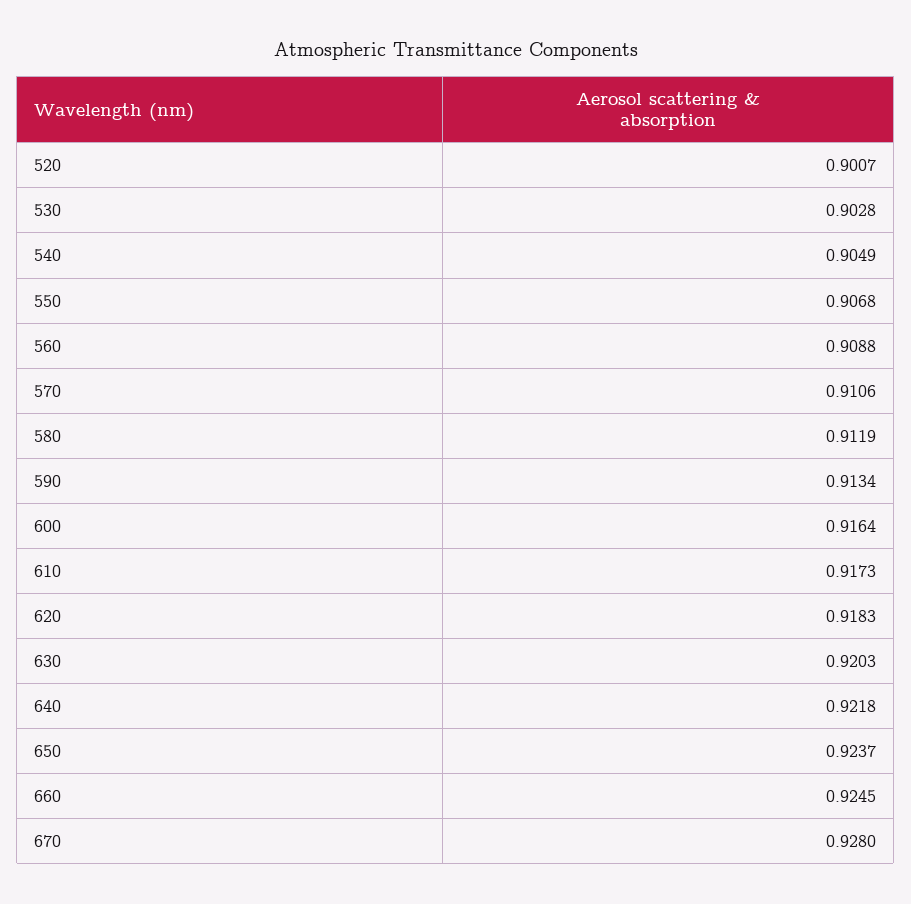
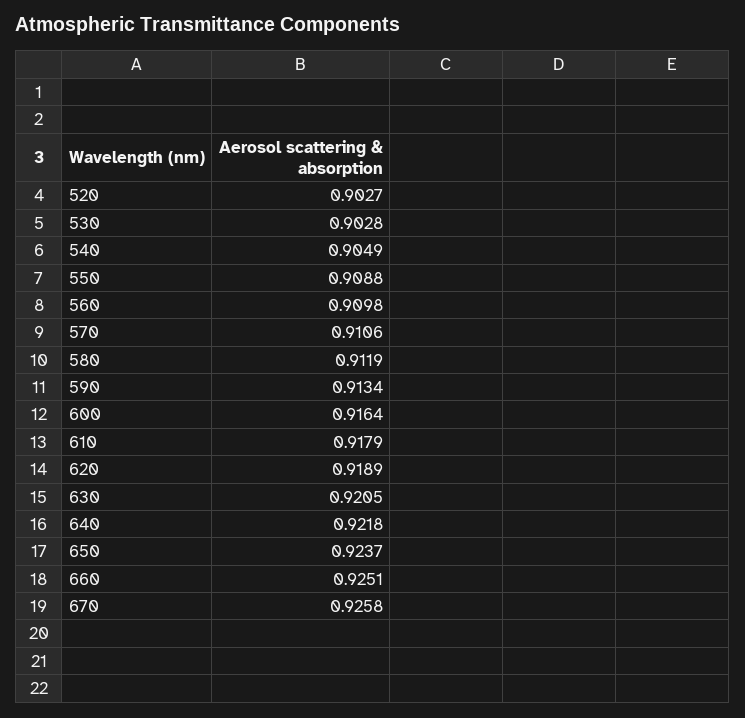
  {
-   "520": 0.9007,
+   "520": 0.9027,
    "530": 0.9028,
    "540": 0.9049,
-   "550": 0.9068,
+   "550": 0.9088,
-   "560": 0.9088,
+   "560": 0.9098,
    "570": 0.9106,
    "580": 0.9119,
    "590": 0.9134,
    "600": 0.9164,
-   "610": 0.9173,
+   "610": 0.9179,
-   "620": 0.9183,
+   "620": 0.9189,
-   "630": 0.9203,
+   "630": 0.9205,
    "640": 0.9218,
    "650": 0.9237,
-   "660": 0.9245,
+   "660": 0.9251,
-   "670": 0.928
+   "670": 0.9258
  }

